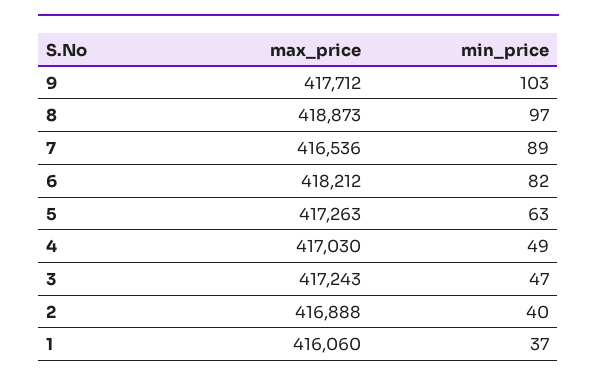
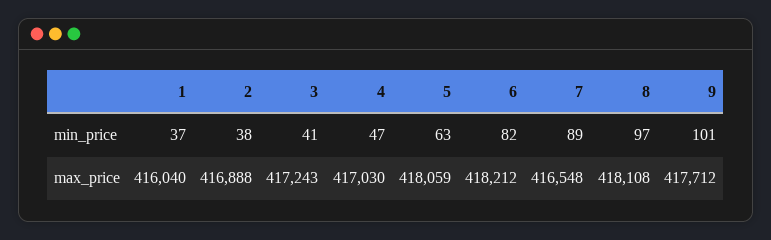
  {
    "max_price": {
      "9": 417712,
-     "8": 418873,
+     "8": 418108,
-     "7": 416536,
+     "7": 416548,
      "6": 418212,
-     "5": 417263,
+     "5": 418059,
      "4": 417030,
      "3": 417243,
      "2": 416888,
-     "1": 416060
+     "1": 416040
    },
    "min_price": {
-     "9": 103,
+     "9": 101,
      "8": 97,
      "7": 89,
      "6": 82,
      "5": 63,
-     "4": 49,
+     "4": 47,
-     "3": 47,
+     "3": 41,
-     "2": 40,
+     "2": 38,
      "1": 37
    }
  }

